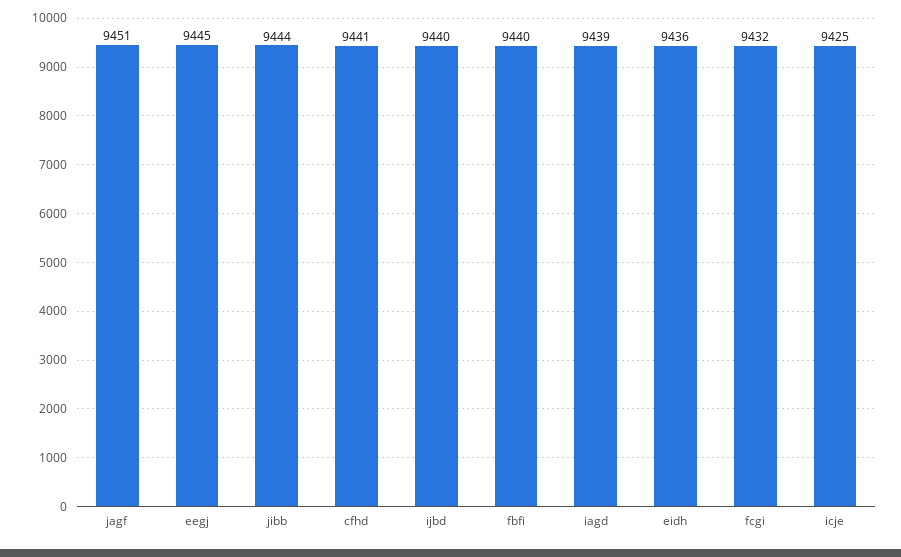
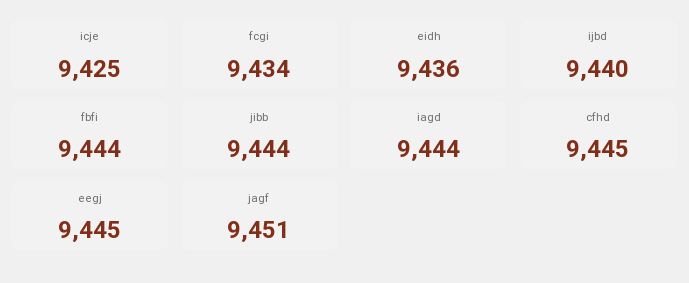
  {
    "jagf": 9451,
    "eegj": 9445,
    "jibb": 9444,
-   "cfhd": 9441,
+   "cfhd": 9445,
    "ijbd": 9440,
-   "fbfi": 9440,
+   "fbfi": 9444,
-   "iagd": 9439,
+   "iagd": 9444,
    "eidh": 9436,
-   "fcgi": 9432,
+   "fcgi": 9434,
    "icje": 9425
  }

